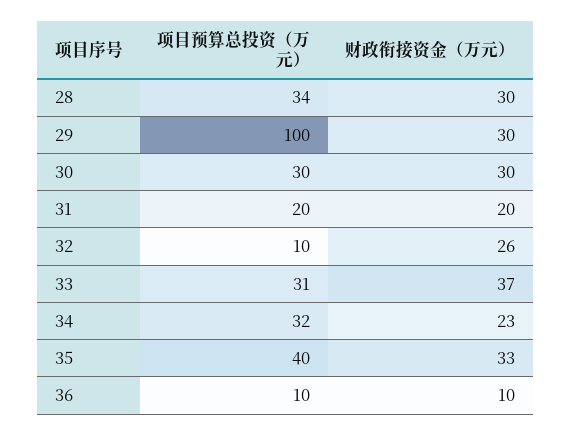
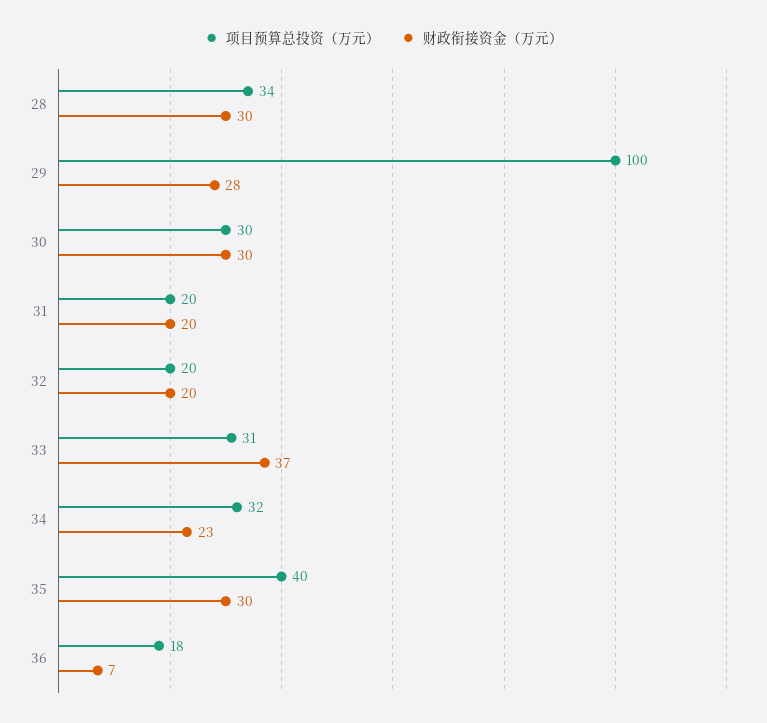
  {
    "项目预算总投资（万元）": {
      "28": 34,
      "29": 100,
      "30": 30,
      "31": 20,
-     "32": 10,
+     "32": 20,
      "33": 31,
      "34": 32,
      "35": 40,
-     "36": 10
+     "36": 18
    },
    "财政衔接资金（万元）": {
      "28": 30,
-     "29": 30,
+     "29": 28,
      "30": 30,
      "31": 20,
-     "32": 26,
+     "32": 20,
      "33": 37,
      "34": 23,
-     "35": 33,
+     "35": 30,
-     "36": 10
+     "36": 7
    }
  }

